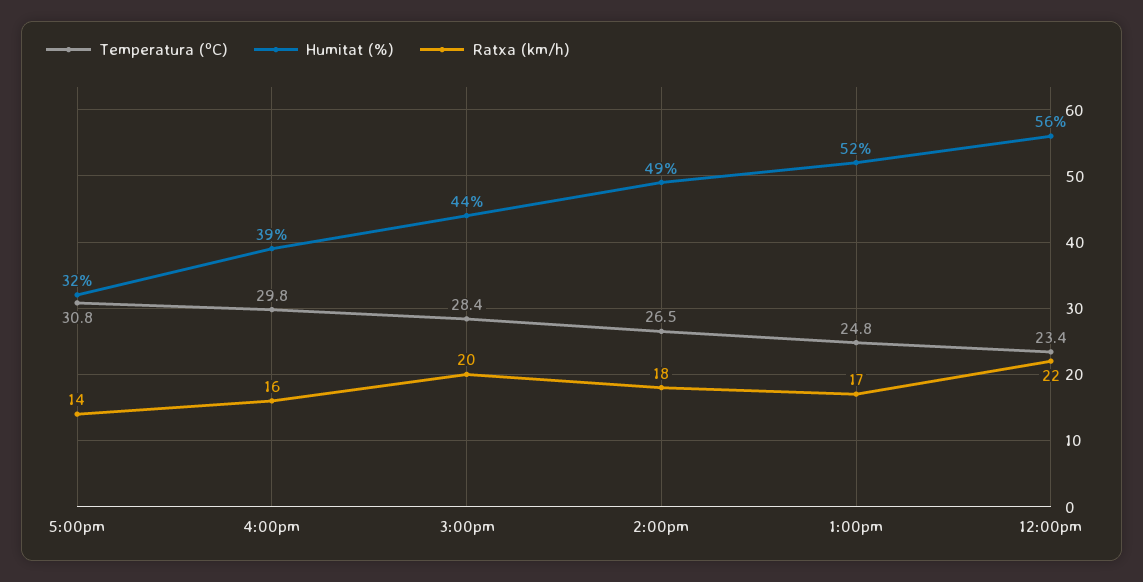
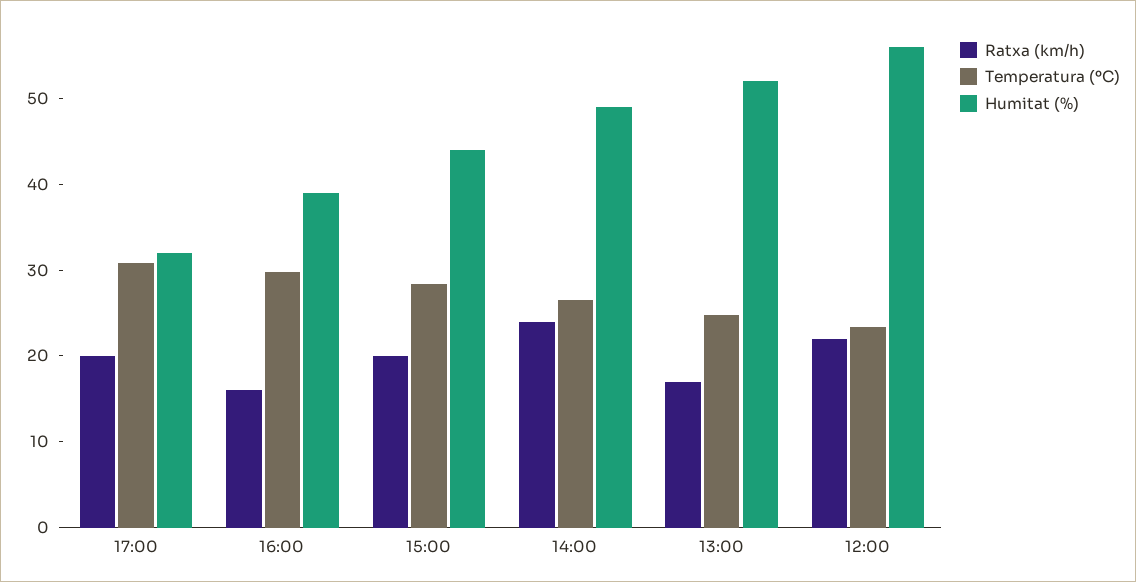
  {
    "Temperatura (ºC)": {
      "5:00pm": 30.8,
      "4:00pm": 29.8,
      "3:00pm": 28.4,
      "2:00pm": 26.5,
      "1:00pm": 24.8,
      "12:00pm": 23.4
    },
    "Humitat (%)": {
      "5:00pm": 32,
      "4:00pm": 39,
      "3:00pm": 44,
      "2:00pm": 49,
      "1:00pm": 52,
      "12:00pm": 56
    },
    "Ratxa (km/h)": {
-     "5:00pm": 14,
+     "5:00pm": 20,
      "4:00pm": 16,
      "3:00pm": 20,
-     "2:00pm": 18,
+     "2:00pm": 24,
      "1:00pm": 17,
      "12:00pm": 22
    }
  }

